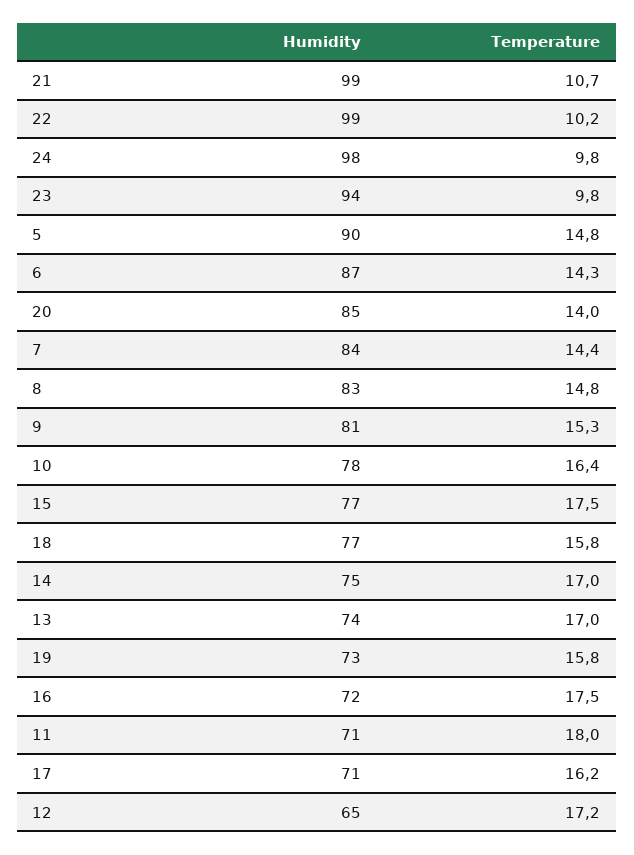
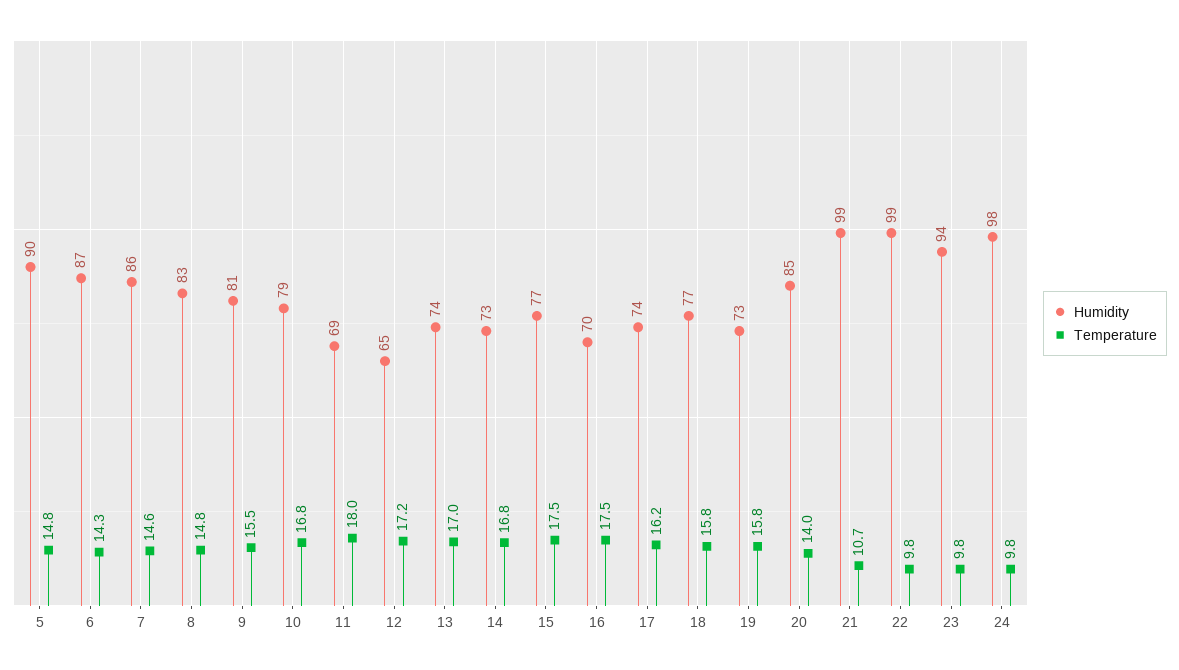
  {
    "Humidity": {
      "21": 99,
      "22": 99,
      "24": 98,
      "23": 94,
      "5": 90,
      "6": 87,
      "20": 85,
-     "7": 84,
+     "7": 86,
      "8": 83,
      "9": 81,
-     "10": 78,
+     "10": 79,
      "15": 77,
      "18": 77,
-     "14": 75,
+     "14": 73,
      "13": 74,
      "19": 73,
-     "16": 72,
+     "16": 70,
-     "11": 71,
+     "11": 69,
-     "17": 71,
+     "17": 74,
      "12": 65
    },
    "Temperature": {
      "21": 10.7,
-     "22": 10.2,
+     "22": 9.8,
      "24": 9.8,
      "23": 9.8,
      "5": 14.8,
      "6": 14.3,
      "20": 14,
-     "7": 14.4,
+     "7": 14.6,
      "8": 14.8,
-     "9": 15.3,
+     "9": 15.5,
-     "10": 16.4,
+     "10": 16.8,
      "15": 17.5,
      "18": 15.8,
-     "14": 17,
+     "14": 16.8,
      "13": 17,
      "19": 15.8,
      "16": 17.5,
      "11": 18,
      "17": 16.2,
      "12": 17.2
    }
  }

